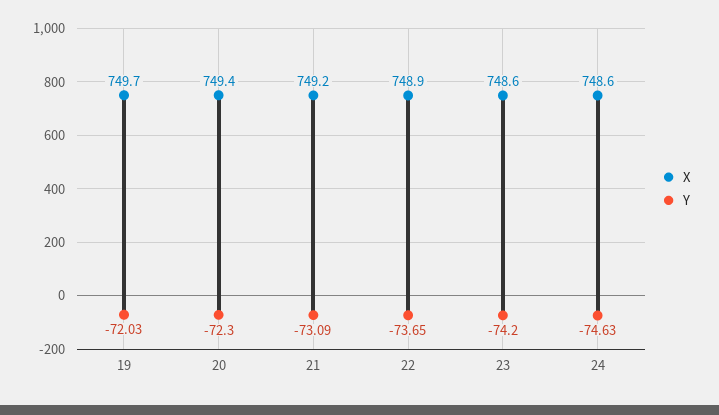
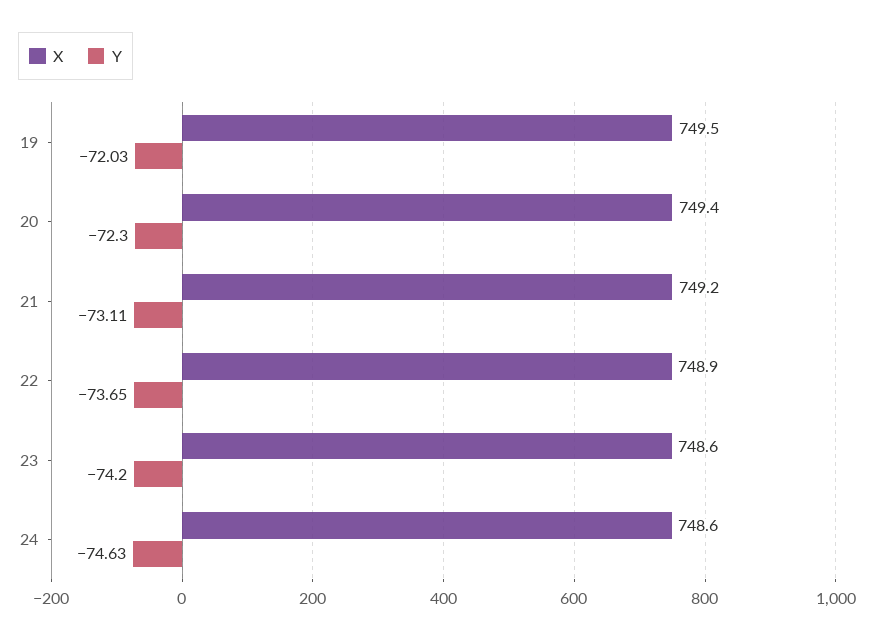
  {
    "X": {
-     "19": 749.7,
+     "19": 749.5,
      "20": 749.4,
      "21": 749.2,
      "22": 748.9,
      "23": 748.6,
      "24": 748.6
    },
    "Y": {
      "19": -72.03,
      "20": -72.3,
-     "21": -73.09,
+     "21": -73.11,
      "22": -73.65,
      "23": -74.2,
      "24": -74.63
    }
  }

